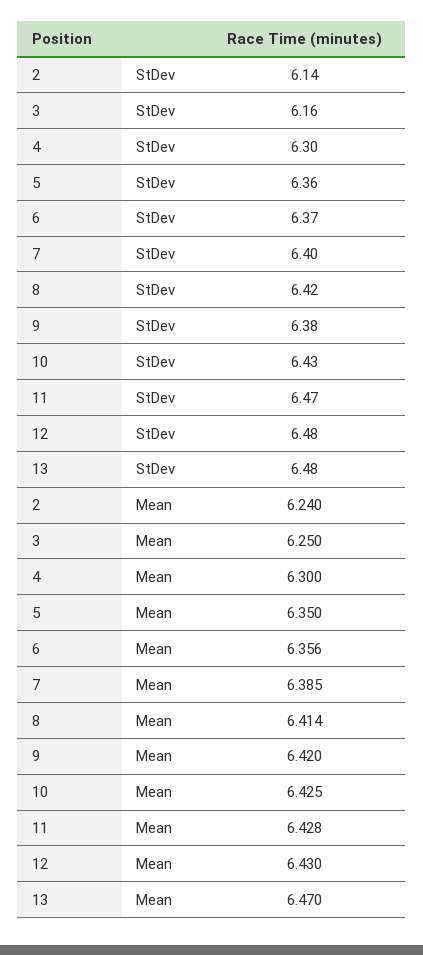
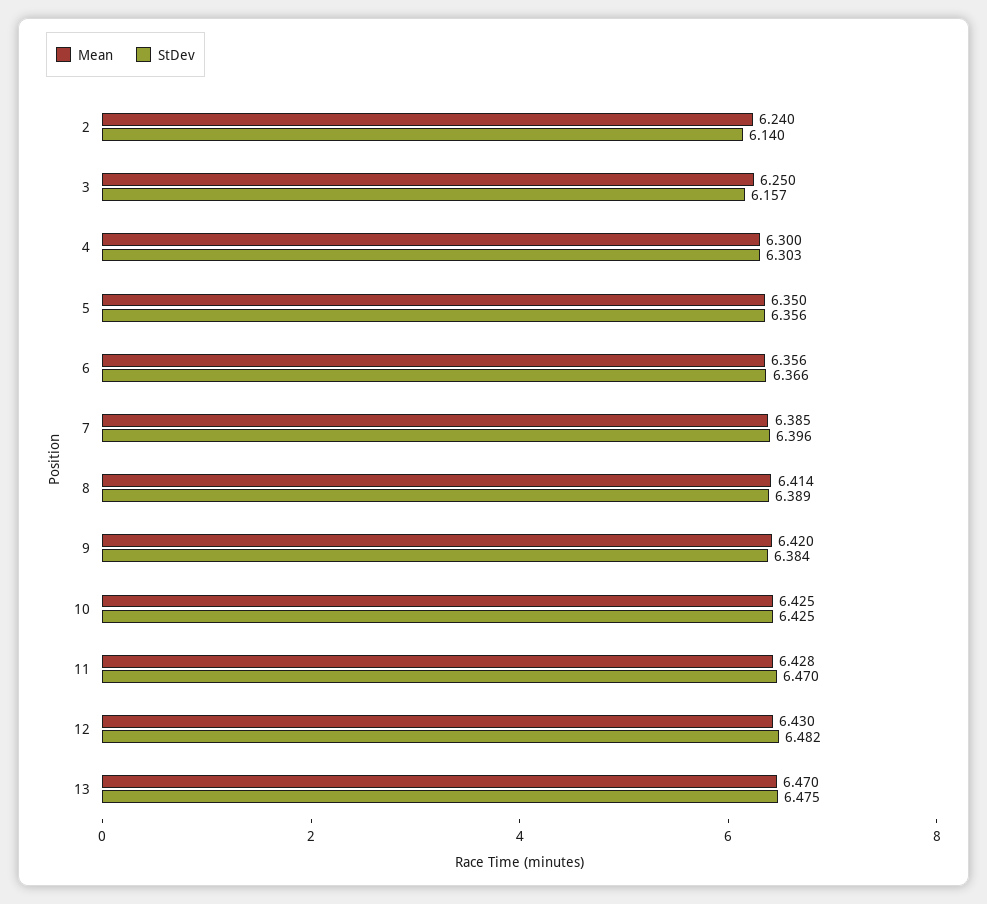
  {
    "StDev": {
      "2": 6.14,
      "3": 6.157,
      "4": 6.303,
      "5": 6.356,
      "6": 6.366,
      "7": 6.396,
-     "8": 6.42,
+     "8": 6.389,
      "9": 6.384,
      "10": 6.425,
      "11": 6.47,
      "12": 6.482,
      "13": 6.475
    },
    "Mean": {
      "2": 6.24,
      "3": 6.25,
      "4": 6.3,
      "5": 6.35,
      "6": 6.356,
      "7": 6.385,
      "8": 6.414,
      "9": 6.42,
      "10": 6.425,
      "11": 6.428,
      "12": 6.43,
      "13": 6.47
    }
  }

